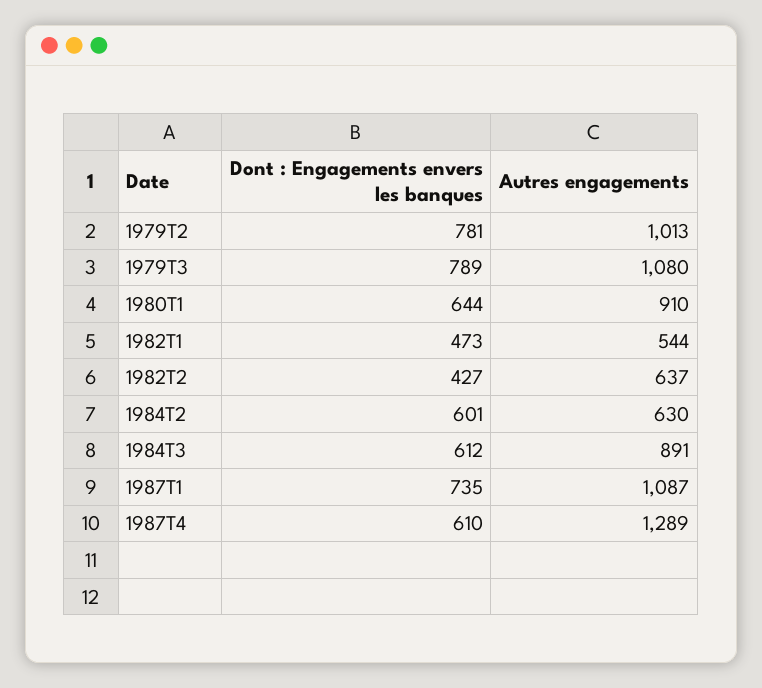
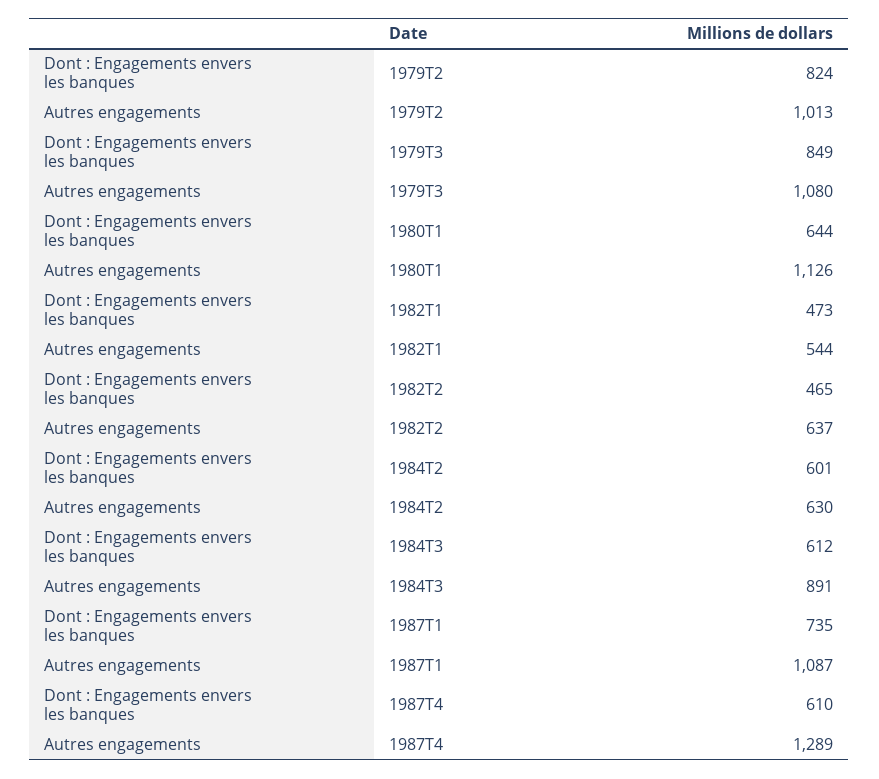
  {
    "Dont : Engagements envers les banques": {
-     "1979T2": 781,
+     "1979T2": 824,
-     "1979T3": 789,
+     "1979T3": 849,
      "1980T1": 644,
      "1982T1": 473,
-     "1982T2": 427,
+     "1982T2": 465,
      "1984T2": 601,
      "1984T3": 612,
      "1987T1": 735,
      "1987T4": 610
    },
    "Autres engagements": {
      "1979T2": 1013,
      "1979T3": 1080,
-     "1980T1": 910,
+     "1980T1": 1126,
      "1982T1": 544,
      "1982T2": 637,
      "1984T2": 630,
      "1984T3": 891,
      "1987T1": 1087,
      "1987T4": 1289
    }
  }

